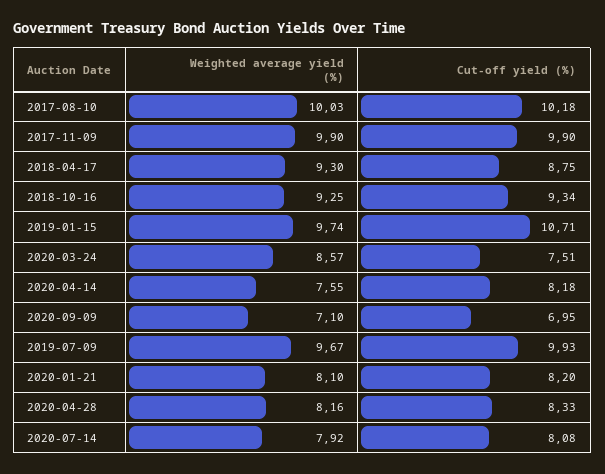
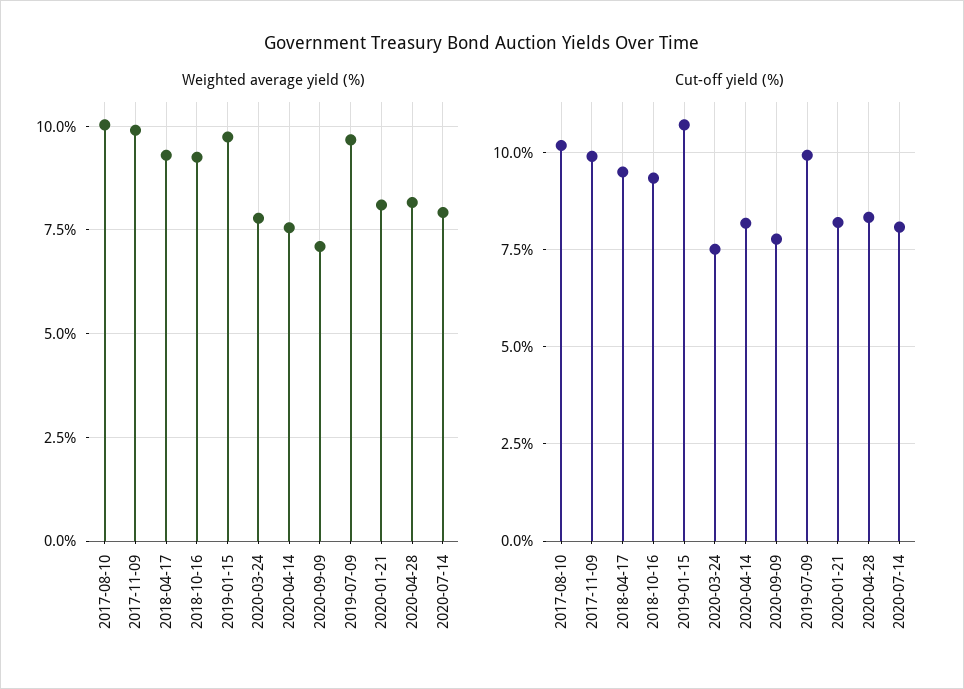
  {
    "Weighted average yield (%)": {
      "2017-08-10": 10.03,
      "2017-11-09": 9.9,
      "2018-04-17": 9.3,
      "2018-10-16": 9.25,
      "2019-01-15": 9.74,
-     "2020-03-24": 8.57,
+     "2020-03-24": 7.75,
      "2020-04-14": 7.55,
      "2020-09-09": 7.1,
      "2019-07-09": 9.67,
      "2020-01-21": 8.1,
      "2020-04-28": 8.16,
      "2020-07-14": 7.92
    },
    "Cut-off yield (%)": {
      "2017-08-10": 10.18,
      "2017-11-09": 9.9,
-     "2018-04-17": 8.75,
+     "2018-04-17": 9.5,
      "2018-10-16": 9.34,
      "2019-01-15": 10.71,
      "2020-03-24": 7.51,
      "2020-04-14": 8.18,
-     "2020-09-09": 6.95,
+     "2020-09-09": 7.75,
      "2019-07-09": 9.93,
      "2020-01-21": 8.2,
      "2020-04-28": 8.33,
      "2020-07-14": 8.08
    }
  }

